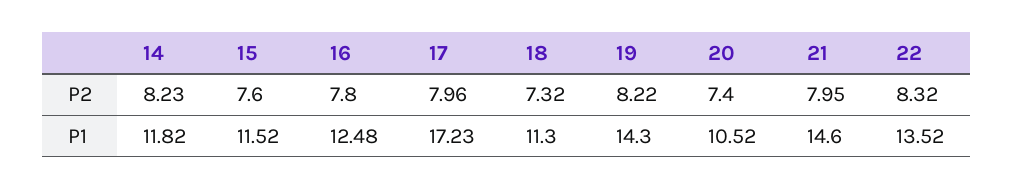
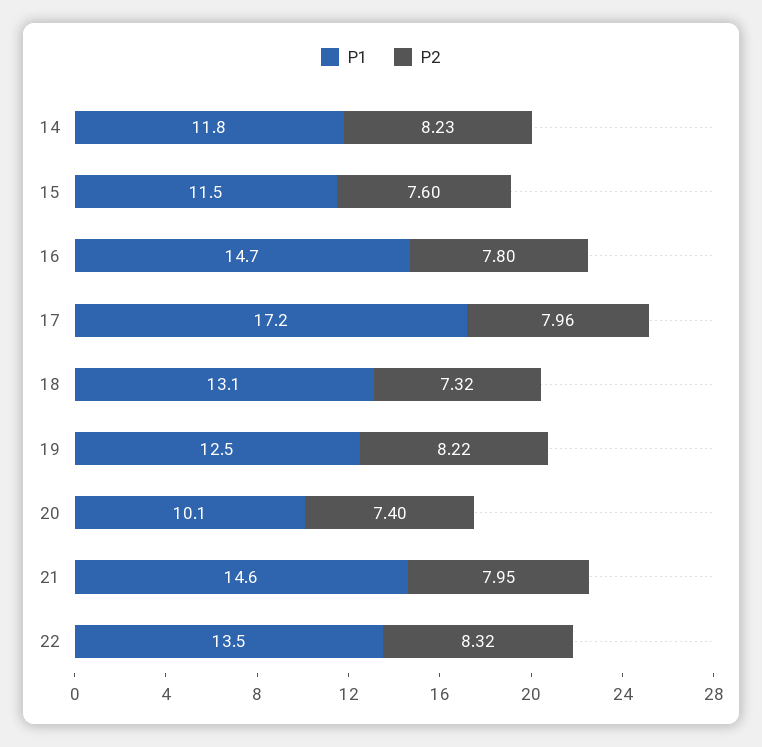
  {
    "P2": {
      "14": 8.23,
      "15": 7.6,
      "16": 7.8,
      "17": 7.96,
      "18": 7.32,
      "19": 8.22,
      "20": 7.4,
      "21": 7.95,
      "22": 8.32
    },
    "P1": {
      "14": 11.82,
      "15": 11.52,
-     "16": 12.48,
+     "16": 14.7,
      "17": 17.23,
-     "18": 11.3,
+     "18": 13.1,
-     "19": 14.3,
+     "19": 12.5,
-     "20": 10.52,
+     "20": 10.1,
      "21": 14.6,
      "22": 13.52
    }
  }

